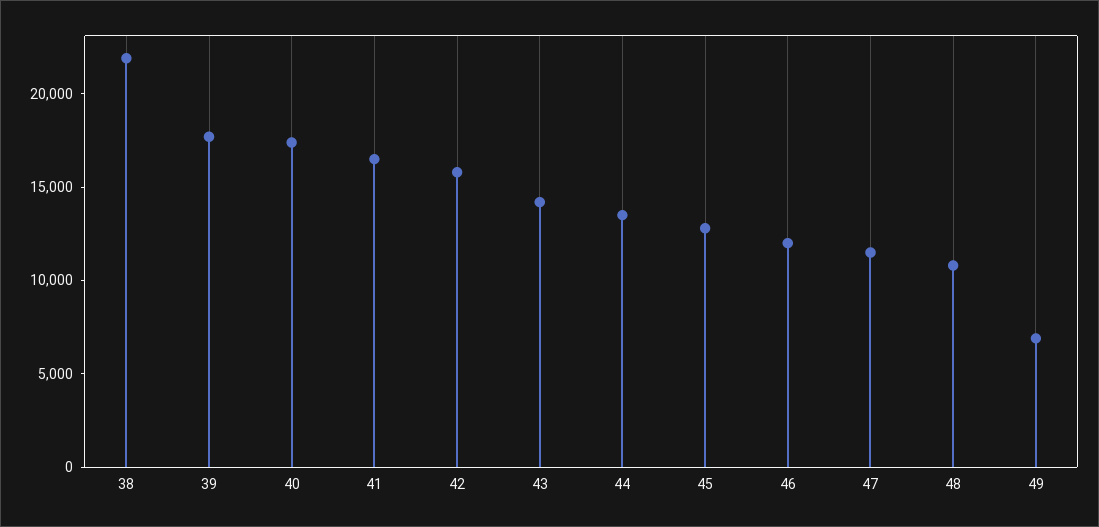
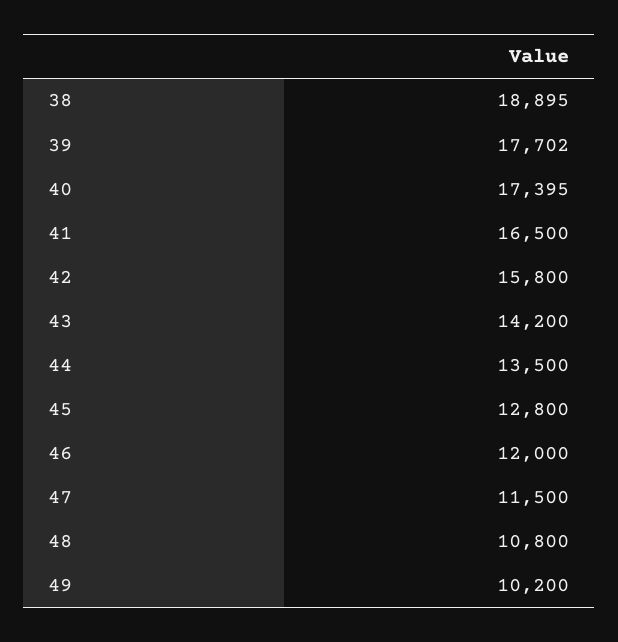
  {
-   "38": 22000,
+   "38": 18895,
    "39": 17702,
    "40": 17395,
    "41": 16500,
    "42": 15800,
    "43": 14200,
    "44": 13500,
    "45": 12800,
    "46": 12000,
    "47": 11500,
    "48": 10800,
-   "49": 7000
+   "49": 10200
  }

